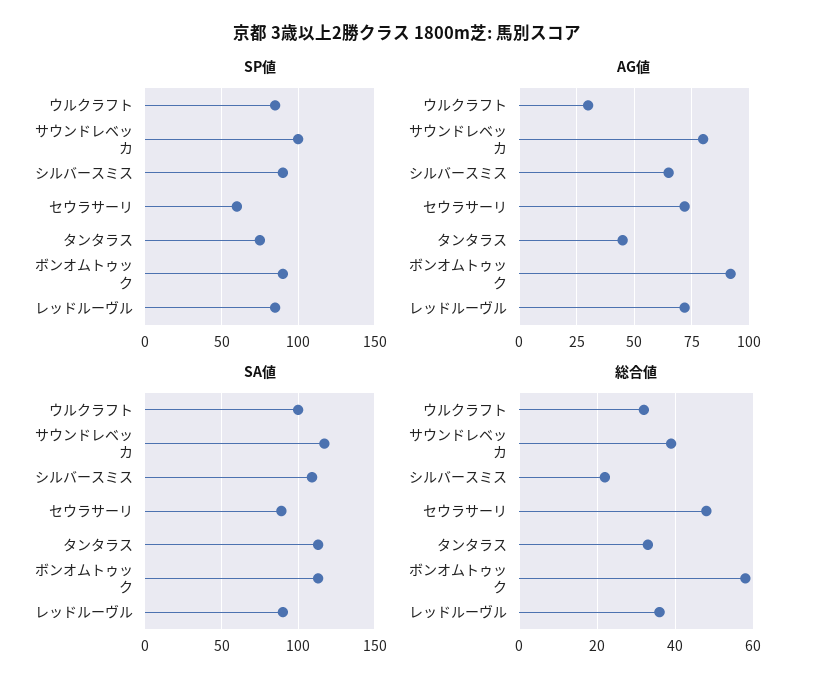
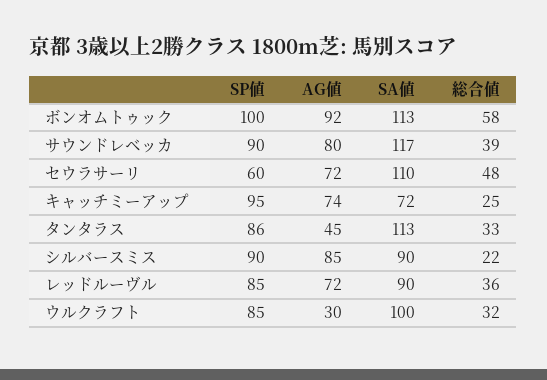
  {
    "SP値": {
      "ウルクラフト": 85,
-     "サウンドレベッカ": 100,
+     "サウンドレベッカ": 90,
      "シルバースミス": 90,
      "セウラサーリ": 60,
-     "タンタラス": 75,
+     "タンタラス": 86,
-     "ボンオムトゥック": 90,
+     "ボンオムトゥック": 100,
-     "レッドルーヴル": 85
+     "レッドルーヴル": 85,
+     "キャッチミーアップ": 95
    },
    "AG値": {
      "ウルクラフト": 30,
      "サウンドレベッカ": 80,
-     "シルバースミス": 65,
+     "シルバースミス": 85,
      "セウラサーリ": 72,
      "タンタラス": 45,
      "ボンオムトゥック": 92,
-     "レッドルーヴル": 72
+     "レッドルーヴル": 72,
+     "キャッチミーアップ": 74
    },
    "SA値": {
      "ウルクラフト": 100,
      "サウンドレベッカ": 117,
-     "シルバースミス": 110,
+     "シルバースミス": 90,
-     "セウラサーリ": 90,
+     "セウラサーリ": 110,
      "タンタラス": 113,
      "ボンオムトゥック": 113,
-     "レッドルーヴル": 90
+     "レッドルーヴル": 90,
+     "キャッチミーアップ": 72
    },
    "総合値": {
      "ウルクラフト": 32,
      "サウンドレベッカ": 39,
      "シルバースミス": 22,
      "セウラサーリ": 48,
      "タンタラス": 33,
      "ボンオムトゥック": 58,
-     "レッドルーヴル": 36
+     "レッドルーヴル": 36,
+     "キャッチミーアップ": 25
    }
  }

